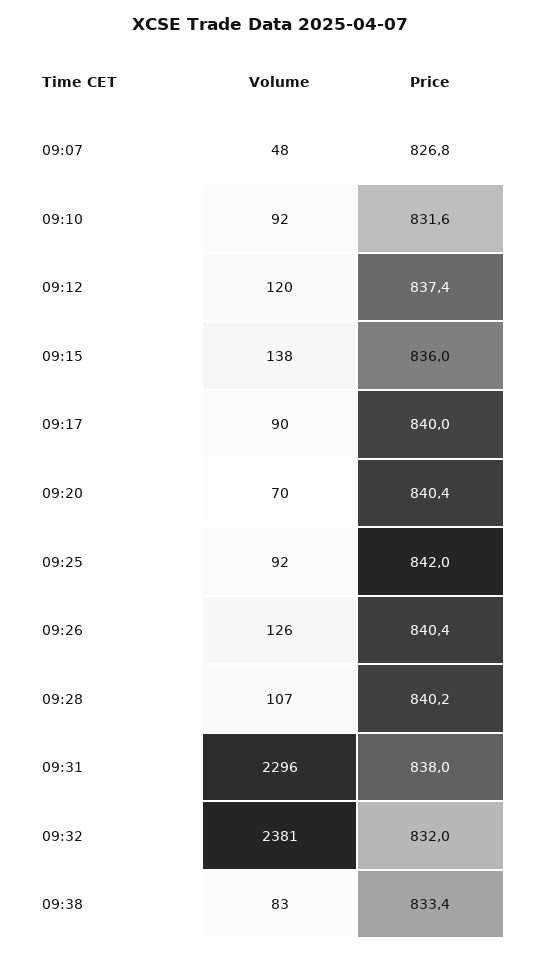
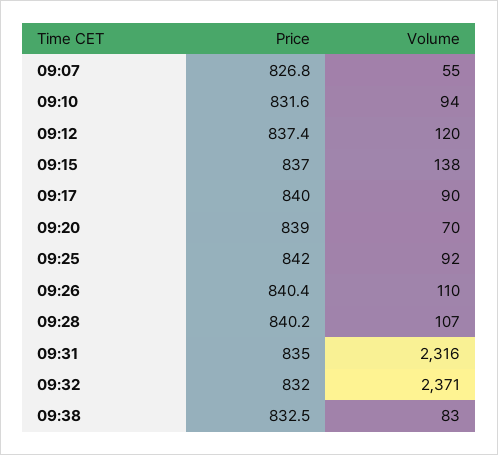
  {
    "Volume": {
-     "09:07": 48,
+     "09:07": 55,
-     "09:10": 92,
+     "09:10": 94,
      "09:12": 120,
      "09:15": 138,
      "09:17": 90,
      "09:20": 70,
      "09:25": 92,
-     "09:26": 126,
+     "09:26": 110,
      "09:28": 107,
-     "09:31": 2296,
+     "09:31": 2316,
-     "09:32": 2381,
+     "09:32": 2371,
      "09:38": 83
    },
    "Price": {
      "09:07": 826.8,
      "09:10": 831.6,
      "09:12": 837.4,
-     "09:15": 836,
+     "09:15": 837,
      "09:17": 840,
-     "09:20": 840.4,
+     "09:20": 839,
      "09:25": 842,
      "09:26": 840.4,
      "09:28": 840.2,
-     "09:31": 838,
+     "09:31": 835,
      "09:32": 832,
-     "09:38": 833.4
+     "09:38": 832.5
    }
  }

